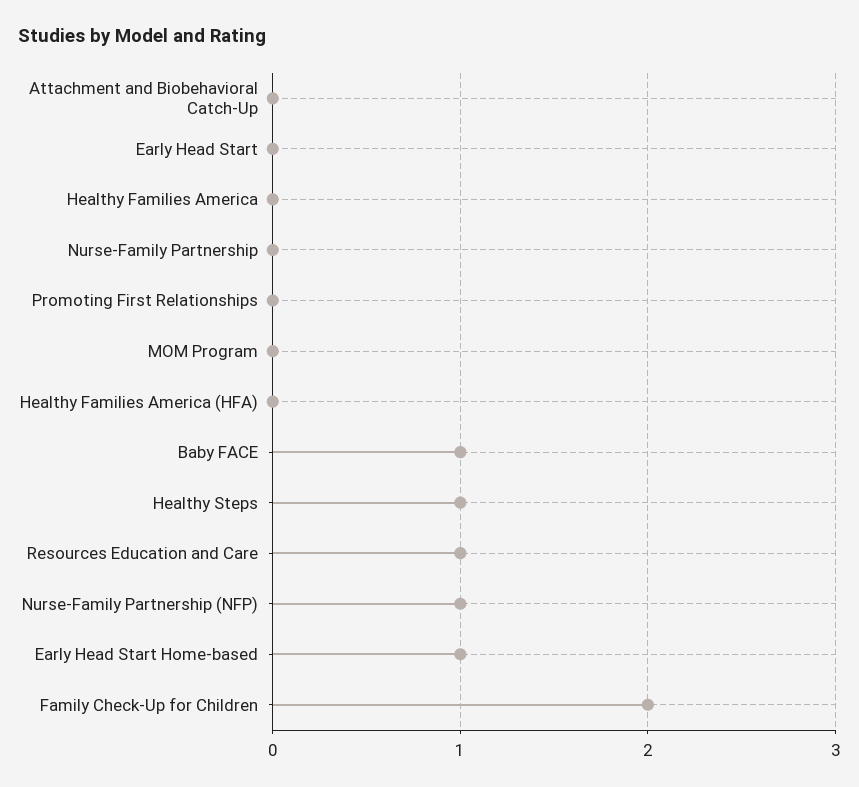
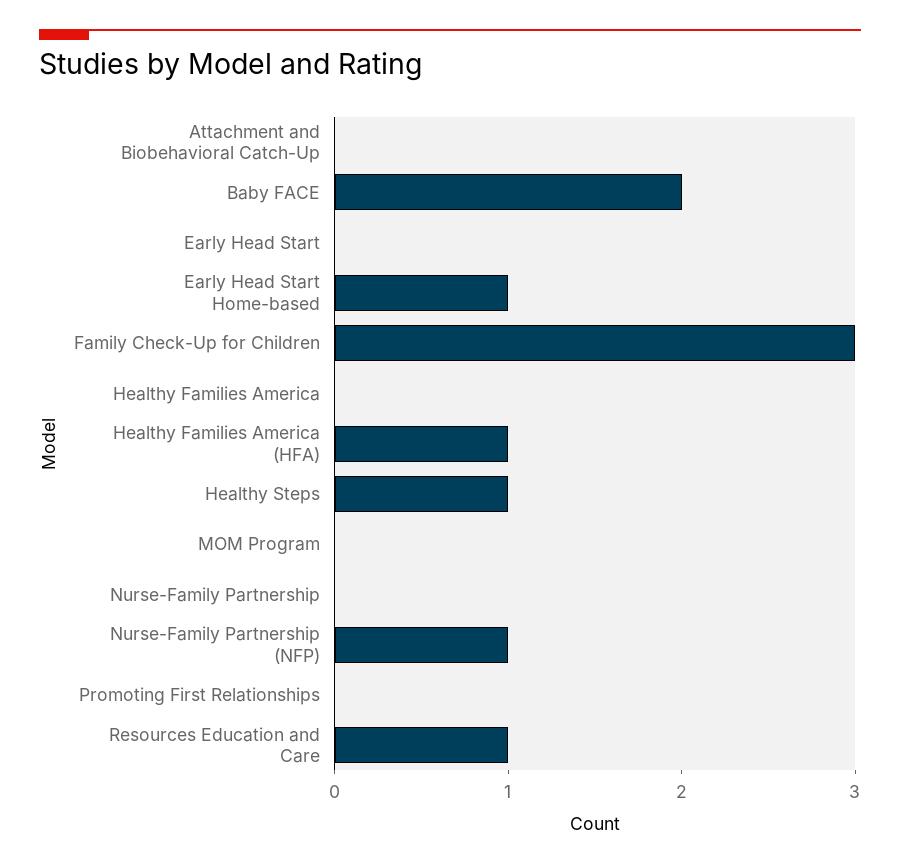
  {
    "Attachment and Biobehavioral Catch-Up": 0,
    "Early Head Start": 0,
    "Healthy Families America": 0,
    "Nurse-Family Partnership": 0,
    "Promoting First Relationships": 0,
    "MOM Program": 0,
-   "Healthy Families America (HFA)": 0,
+   "Healthy Families America (HFA)": 1,
-   "Baby FACE": 1,
+   "Baby FACE": 2,
    "Healthy Steps": 1,
    "Resources Education and Care": 1,
    "Nurse-Family Partnership (NFP)": 1,
    "Early Head Start Home-based": 1,
-   "Family Check-Up for Children": 2
+   "Family Check-Up for Children": 3
  }

